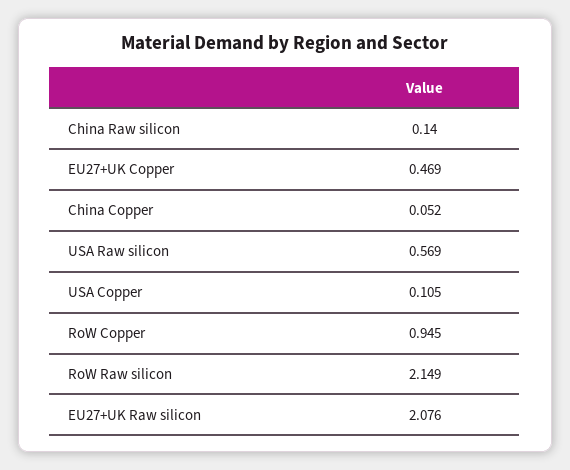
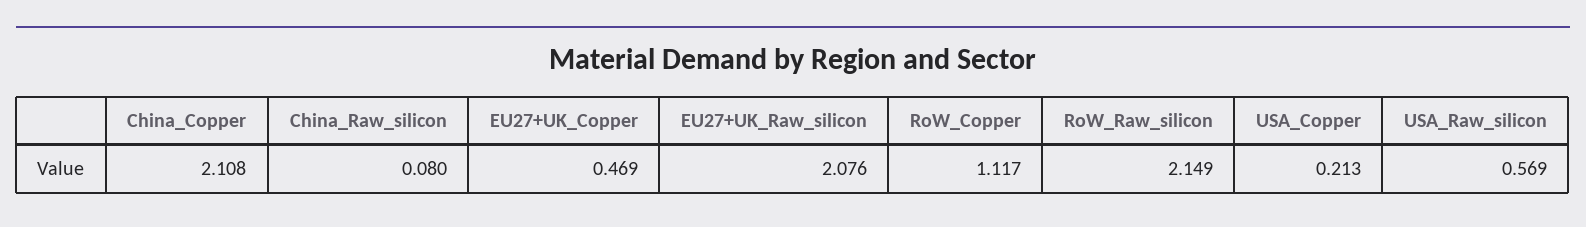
  {
-   "China Raw silicon": 0.14,
+   "China Raw silicon": 0.08,
    "EU27+UK Copper": 0.469,
-   "China Copper": 0.052,
+   "China Copper": 2.108,
    "USA Raw silicon": 0.569,
-   "USA Copper": 0.105,
+   "USA Copper": 0.213,
-   "RoW Copper": 0.945,
+   "RoW Copper": 1.117,
    "RoW Raw silicon": 2.149,
    "EU27+UK Raw silicon": 2.076
  }

